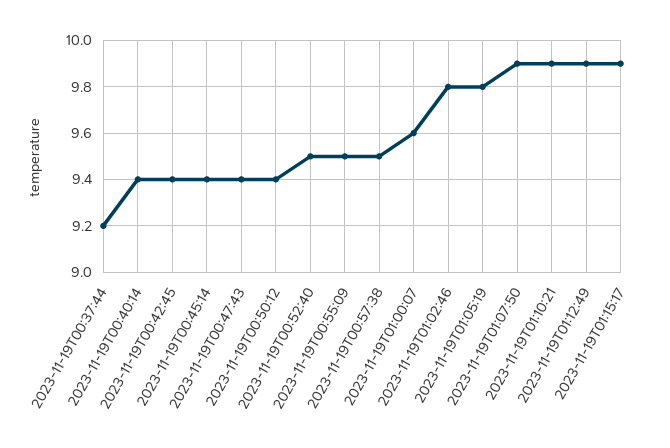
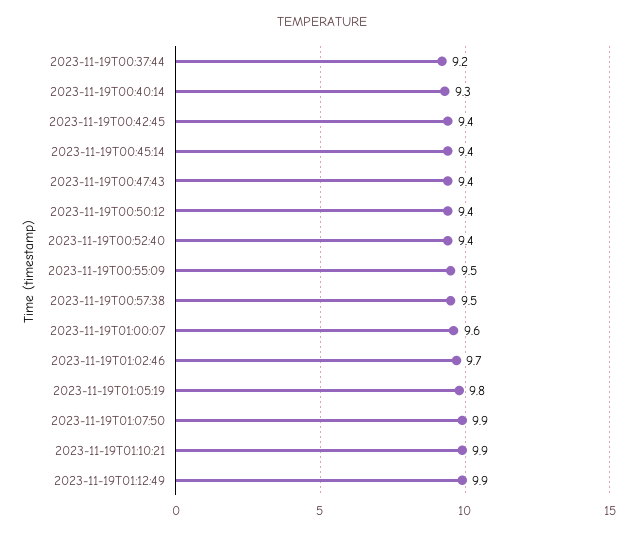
  {
    "2023-11-19T00:37:44": 9.2,
-   "2023-11-19T00:40:14": 9.4,
+   "2023-11-19T00:40:14": 9.3,
    "2023-11-19T00:42:45": 9.4,
    "2023-11-19T00:45:14": 9.4,
    "2023-11-19T00:47:43": 9.4,
    "2023-11-19T00:50:12": 9.4,
-   "2023-11-19T00:52:40": 9.5,
+   "2023-11-19T00:52:40": 9.4,
    "2023-11-19T00:55:09": 9.5,
    "2023-11-19T00:57:38": 9.5,
    "2023-11-19T01:00:07": 9.6,
-   "2023-11-19T01:02:46": 9.8,
+   "2023-11-19T01:02:46": 9.7,
    "2023-11-19T01:05:19": 9.8,
    "2023-11-19T01:07:50": 9.9,
    "2023-11-19T01:10:21": 9.9,
-   "2023-11-19T01:12:49": 9.9,
+   "2023-11-19T01:12:49": 9.9
-   "2023-11-19T01:15:17": 9.9
  }

